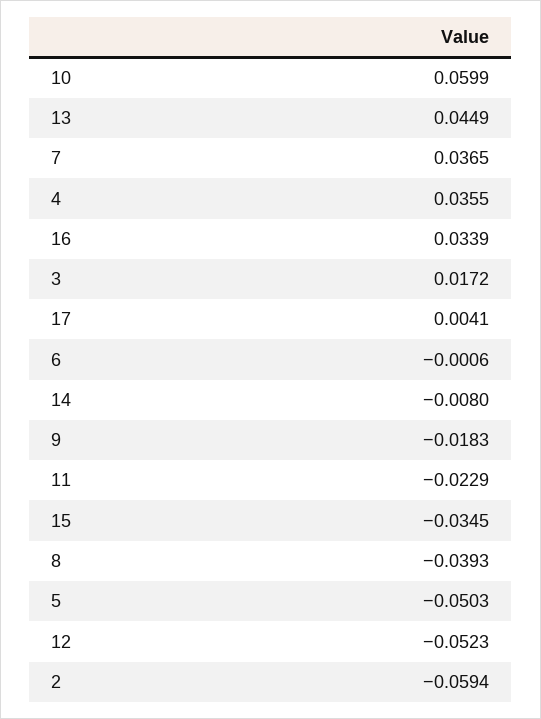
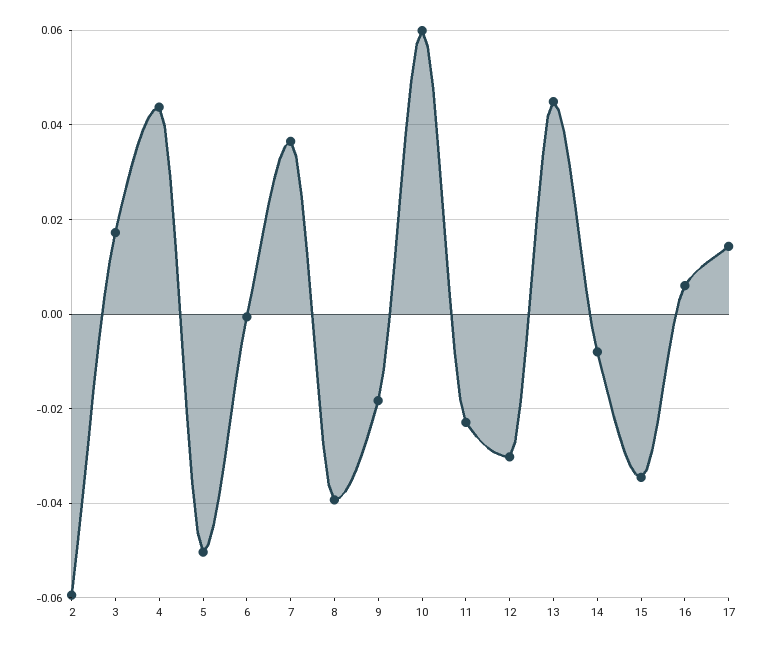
  {
    "10": 0.0599,
    "13": 0.0449,
    "7": 0.0365,
-   "4": 0.0355,
+   "4": 0.044,
-   "16": 0.0339,
+   "16": 0.006,
    "3": 0.0172,
-   "17": 0.0041,
+   "17": 0.014,
    "6": -0.0006,
    "14": -0.008,
    "9": -0.0183,
    "11": -0.0229,
    "15": -0.0345,
    "8": -0.0393,
    "5": -0.0503,
-   "12": -0.0523,
+   "12": -0.03,
    "2": -0.0594
  }

